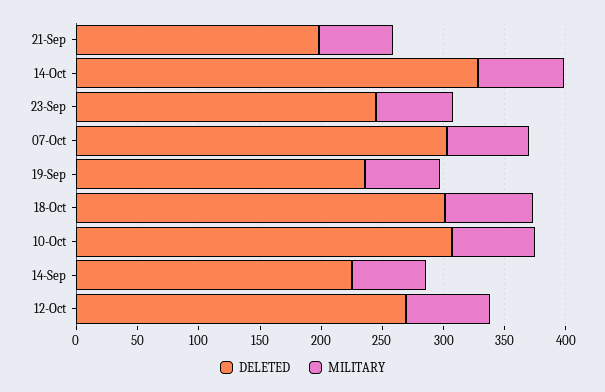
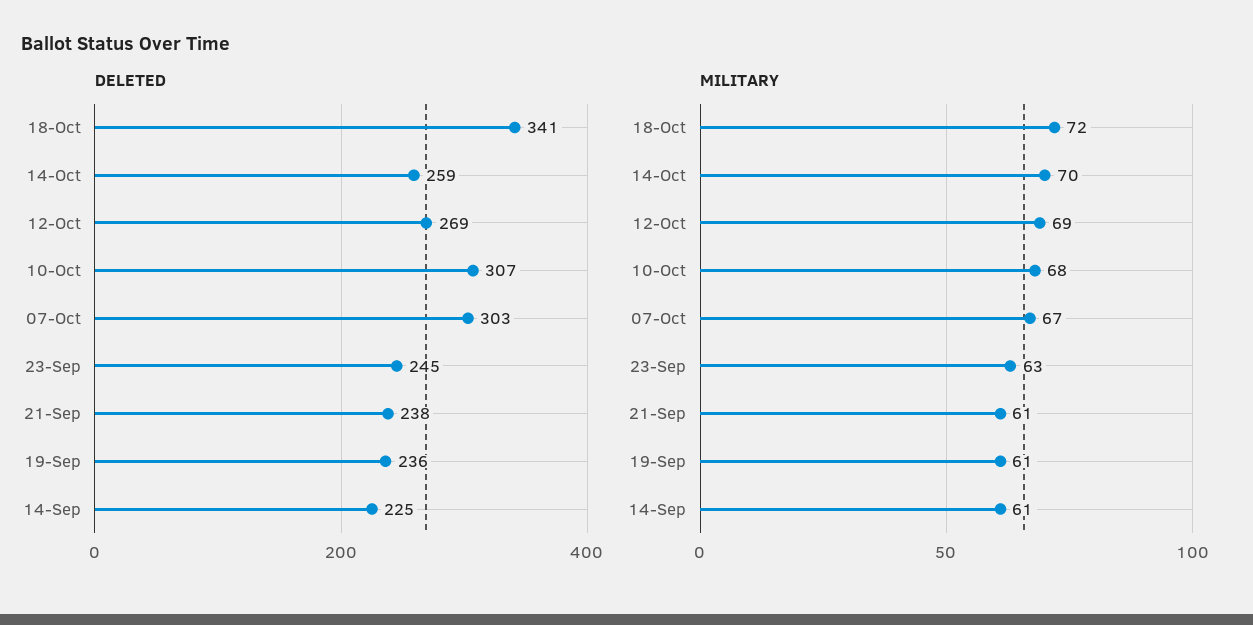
  {
    "DELETED": {
-     "21-Sep": 200,
+     "21-Sep": 238,
-     "14-Oct": 330,
+     "14-Oct": 259,
      "23-Sep": 245,
      "07-Oct": 303,
      "19-Sep": 236,
-     "18-Oct": 300,
+     "18-Oct": 341,
      "10-Oct": 307,
      "14-Sep": 225,
      "12-Oct": 269
    },
    "MILITARY": {
      "21-Sep": 61,
      "14-Oct": 70,
      "23-Sep": 63,
      "07-Oct": 67,
      "19-Sep": 61,
      "18-Oct": 72,
      "10-Oct": 68,
      "14-Sep": 61,
      "12-Oct": 69
    }
  }

